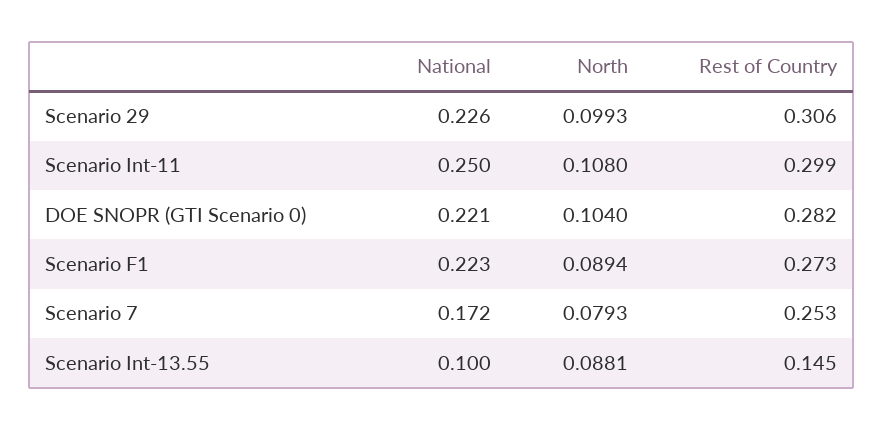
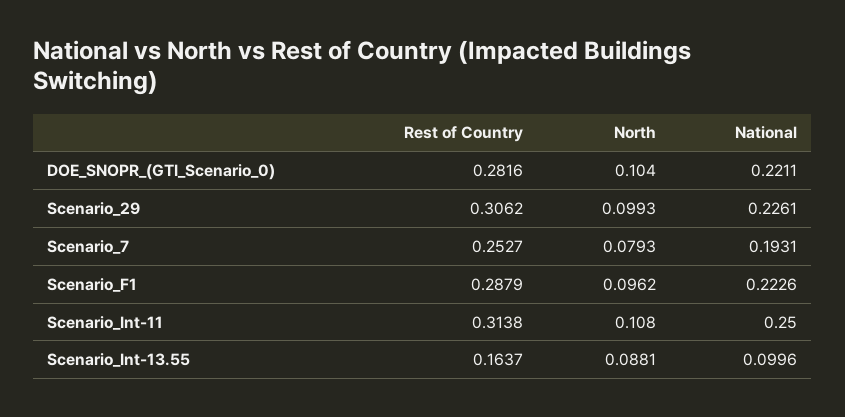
  {
    "National": {
      "Scenario 29": 0.2261,
      "Scenario Int-11": 0.25,
      "DOE SNOPR (GTI Scenario 0)": 0.2211,
      "Scenario F1": 0.2226,
-     "Scenario 7": 0.172,
+     "Scenario 7": 0.1931,
      "Scenario Int-13.55": 0.0996
    },
    "North": {
      "Scenario 29": 0.0993,
      "Scenario Int-11": 0.108,
      "DOE SNOPR (GTI Scenario 0)": 0.104,
-     "Scenario F1": 0.0894,
+     "Scenario F1": 0.0962,
      "Scenario 7": 0.0793,
      "Scenario Int-13.55": 0.0881
    },
    "Rest of Country": {
      "Scenario 29": 0.3062,
-     "Scenario Int-11": 0.299,
+     "Scenario Int-11": 0.3138,
      "DOE SNOPR (GTI Scenario 0)": 0.2816,
-     "Scenario F1": 0.273,
+     "Scenario F1": 0.2879,
      "Scenario 7": 0.2527,
-     "Scenario Int-13.55": 0.145
+     "Scenario Int-13.55": 0.1637
    }
  }

